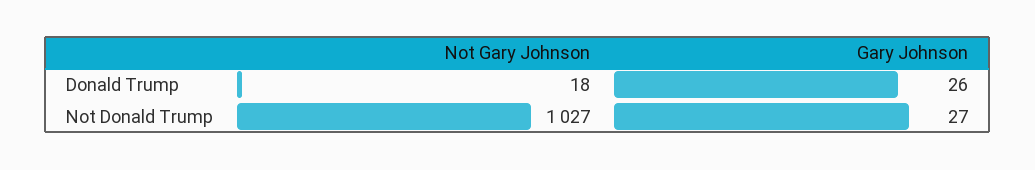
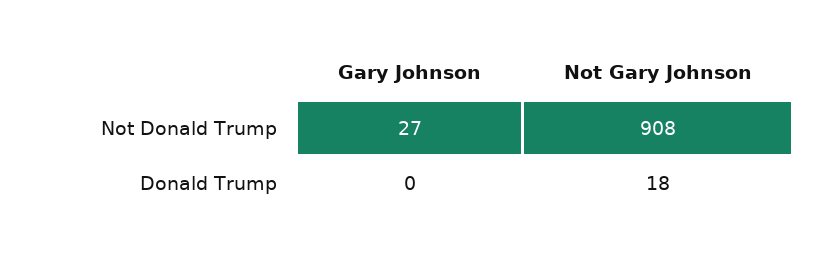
  {
    "Not Gary Johnson": {
      "Donald Trump": 18,
-     "Not Donald Trump": 1027
+     "Not Donald Trump": 908
    },
    "Gary Johnson": {
-     "Donald Trump": 26,
+     "Donald Trump": 0,
      "Not Donald Trump": 27
    }
  }

